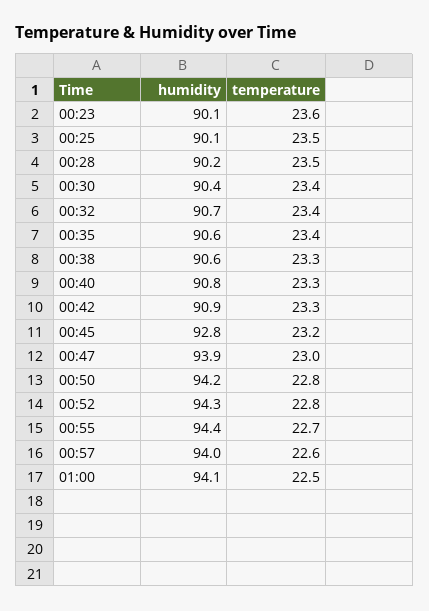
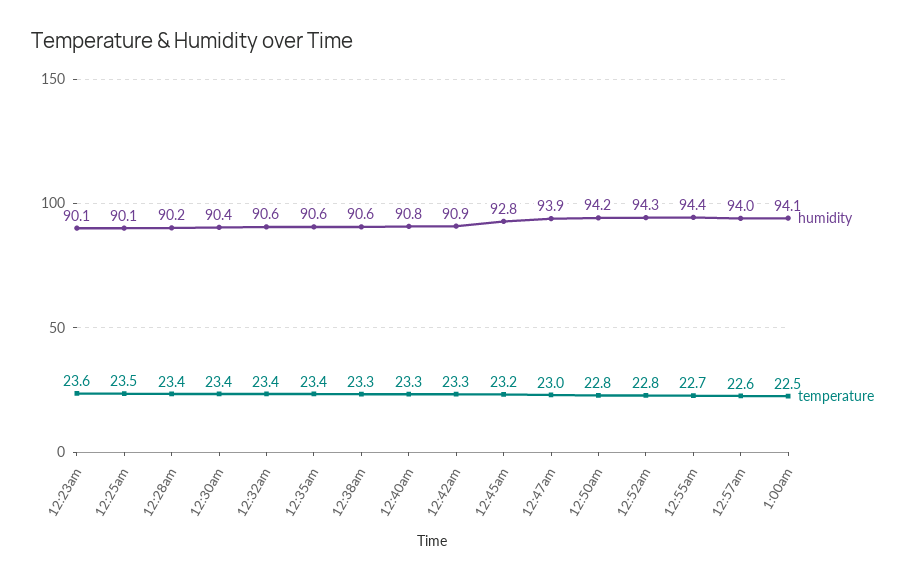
  {
    "humidity": {
      "00:23": 90.1,
      "00:25": 90.1,
      "00:28": 90.2,
      "00:30": 90.4,
-     "00:32": 90.7,
+     "00:32": 90.6,
      "00:35": 90.6,
      "00:38": 90.6,
      "00:40": 90.8,
      "00:42": 90.9,
      "00:45": 92.8,
      "00:47": 93.9,
      "00:50": 94.2,
      "00:52": 94.3,
      "00:55": 94.4,
      "00:57": 94,
      "01:00": 94.1
    },
    "temperature": {
      "00:23": 23.6,
      "00:25": 23.5,
-     "00:28": 23.5,
+     "00:28": 23.4,
      "00:30": 23.4,
      "00:32": 23.4,
      "00:35": 23.4,
      "00:38": 23.3,
      "00:40": 23.3,
      "00:42": 23.3,
      "00:45": 23.2,
      "00:47": 23,
      "00:50": 22.8,
      "00:52": 22.8,
      "00:55": 22.7,
      "00:57": 22.6,
      "01:00": 22.5
    }
  }

